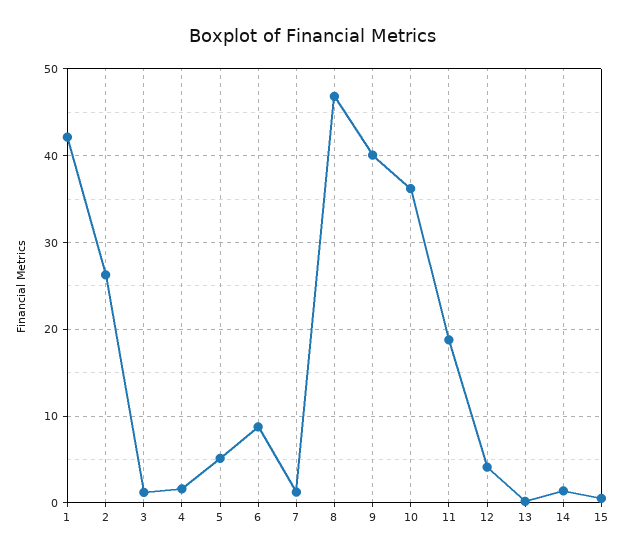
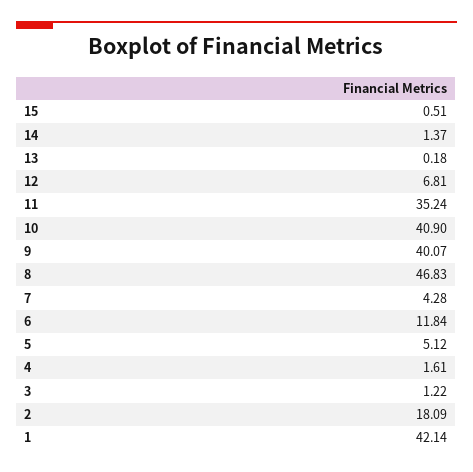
  {
    "1": 42.14,
-   "2": 26,
+   "2": 18.09,
    "3": 1.22,
    "4": 1.61,
    "5": 5.12,
-   "6": 9,
+   "6": 11.84,
-   "7": 1,
+   "7": 4.28,
    "8": 46.83,
    "9": 40.07,
-   "10": 36,
+   "10": 40.9,
-   "11": 19,
+   "11": 35.24,
-   "12": 4,
+   "12": 6.81,
    "13": 0.18,
    "14": 1.37,
    "15": 0.51
  }

